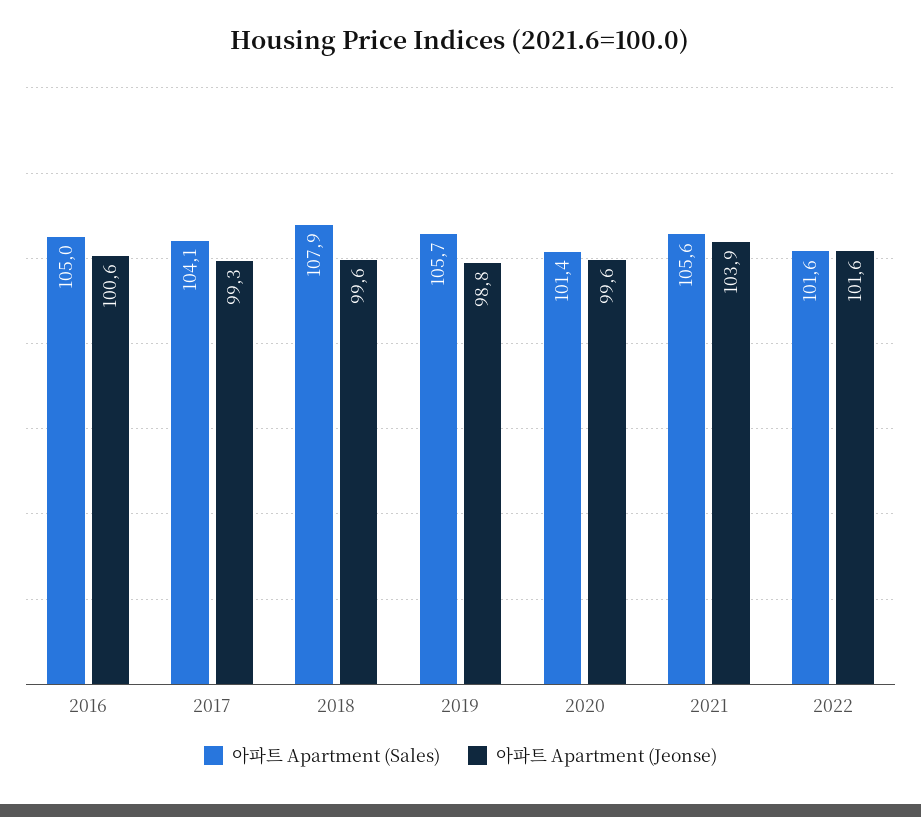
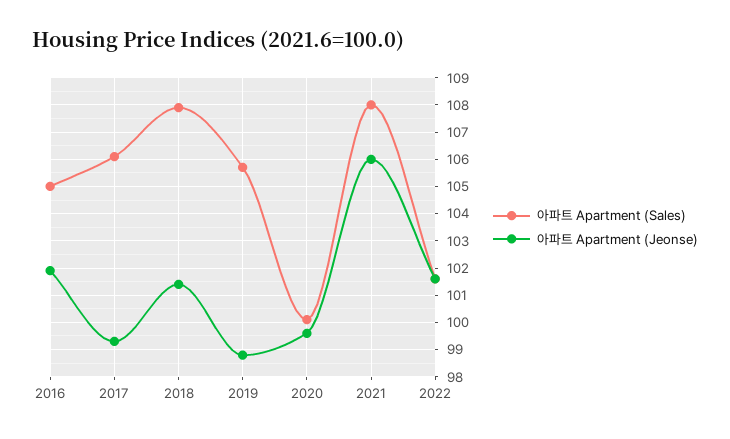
  {
    "아파트 Apartment (Sales)": {
      "2016": 105,
-     "2017": 104.1,
+     "2017": 106,
      "2018": 107.9,
      "2019": 105.7,
-     "2020": 101.4,
+     "2020": 100,
-     "2021": 105.6,
+     "2021": 108,
      "2022": 101.6
    },
    "아파트 Apartment (Jeonse)": {
-     "2016": 100.6,
+     "2016": 102,
      "2017": 99.3,
-     "2018": 99.6,
+     "2018": 101.5,
      "2019": 98.8,
      "2020": 99.6,
-     "2021": 103.9,
+     "2021": 106,
      "2022": 101.6
    }
  }

